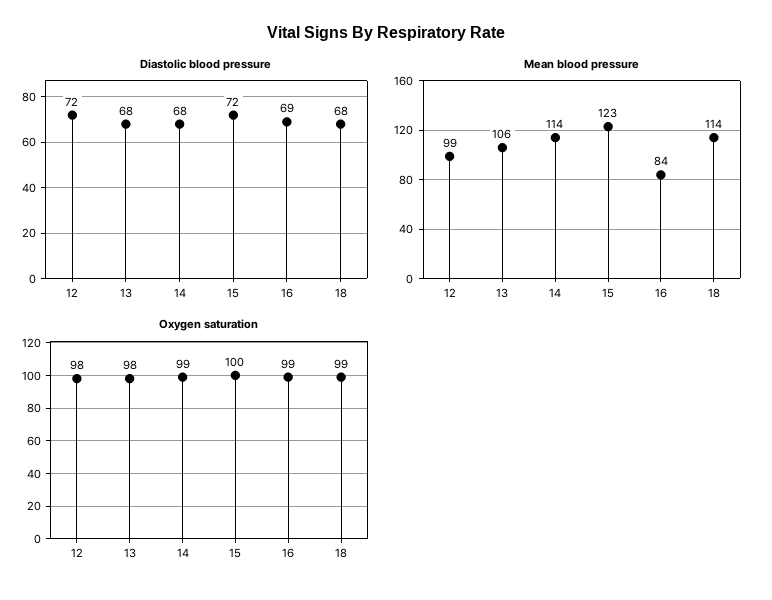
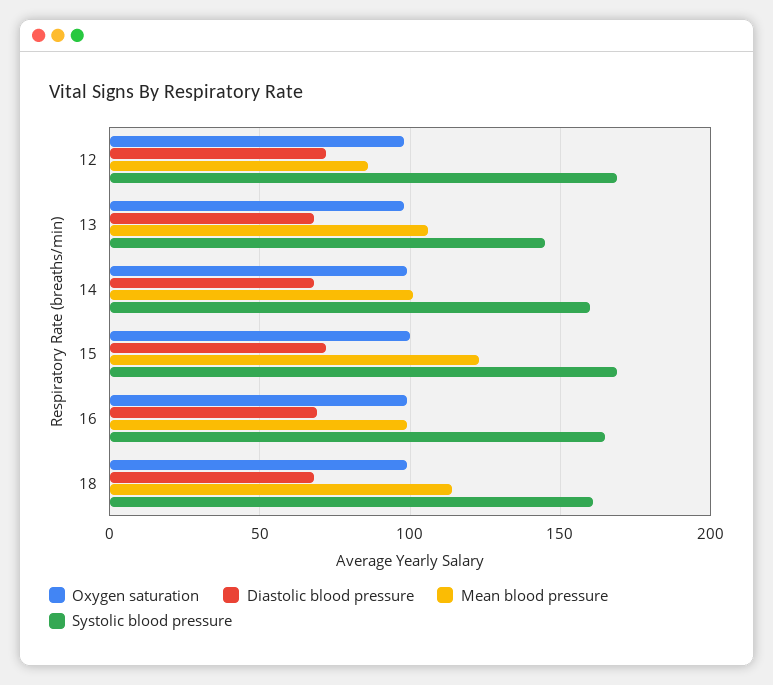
  {
    "Diastolic blood pressure": {
      "12": 72,
      "13": 68,
      "14": 68,
      "15": 72,
      "16": 69,
      "18": 68
    },
    "Mean blood pressure": {
-     "12": 99,
+     "12": 85,
      "13": 106,
-     "14": 114,
+     "14": 100,
      "15": 123,
-     "16": 84,
+     "16": 100,
      "18": 114
    },
    "Oxygen saturation": {
      "12": 98,
      "13": 98,
      "14": 99,
      "15": 100,
      "16": 99,
      "18": 99
-   }
+   },
+   "Systolic blood pressure": {
+     "12": 170,
+     "13": 145,
+     "14": 160,
+     "15": 170,
+     "16": 165,
+     "18": 160
+   }
  }

